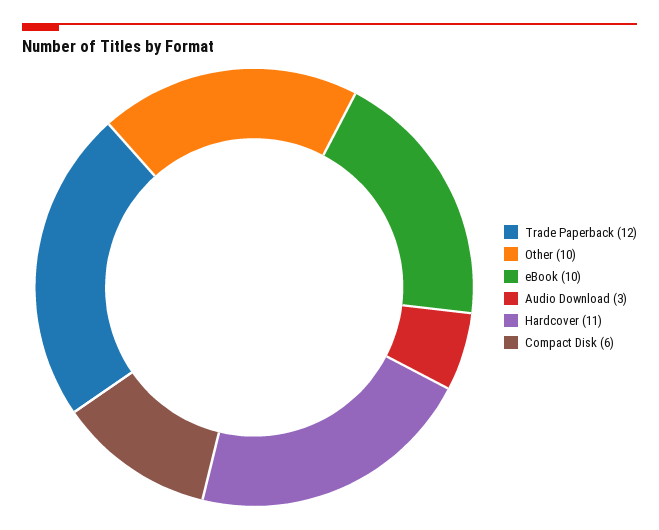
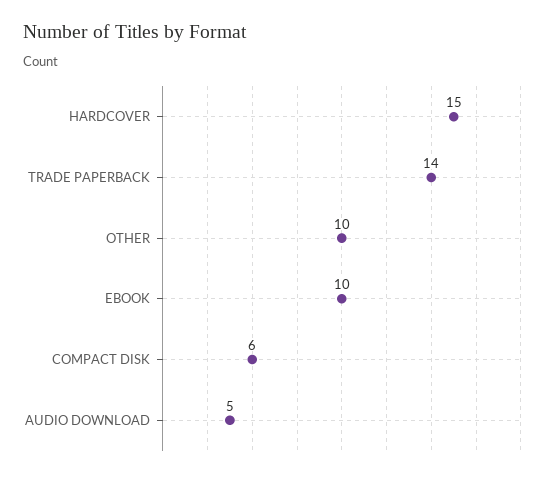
  {
-   "Trade Paperback": 12,
+   "Trade Paperback": 14,
    "Other": 10,
    "eBook": 10,
-   "Audio Download": 3,
+   "Audio Download": 5,
-   "Hardcover": 11,
+   "Hardcover": 15,
    "Compact Disk": 6
  }

